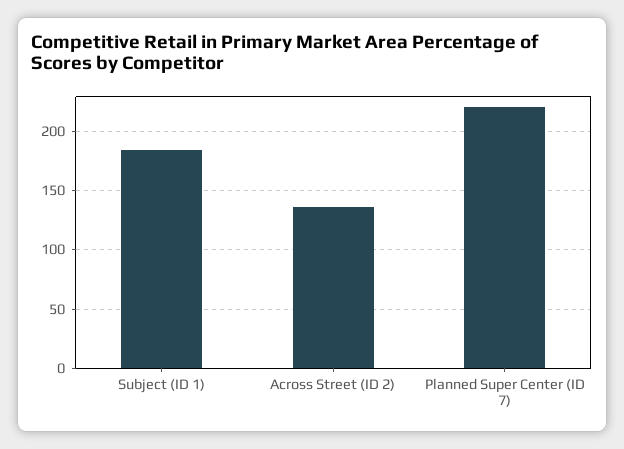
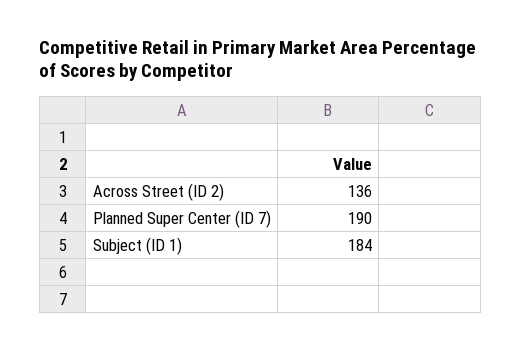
  {
    "Subject (ID 1)": 184,
    "Across Street (ID 2)": 136,
-   "Planned Super Center (ID 7)": 220
+   "Planned Super Center (ID 7)": 190
  }

